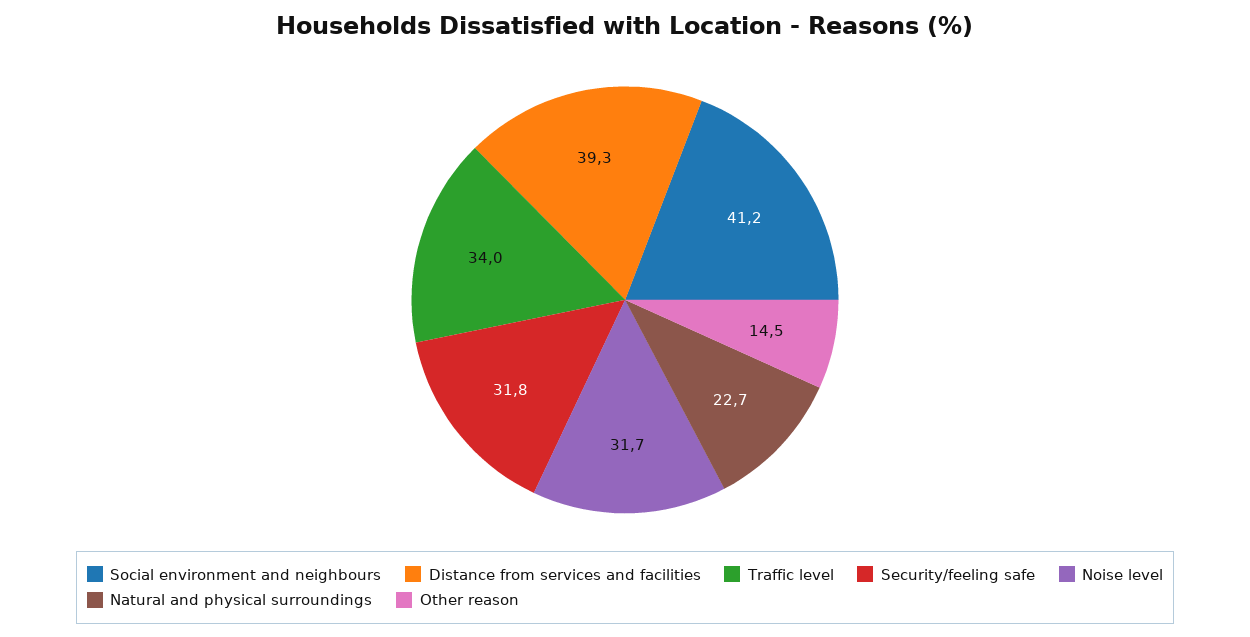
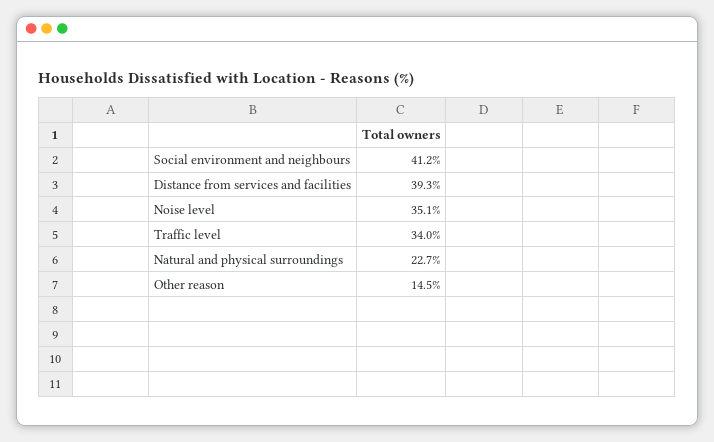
  {
    "Social environment and neighbours": 41.2,
    "Distance from services and facilities": 39.3,
    "Traffic level": 34,
-   "Security/feeling safe": 31.8,
-   "Noise level": 31.7,
+   "Noise level": 35.1,
    "Natural and physical surroundings": 22.7,
    "Other reason": 14.5
  }

